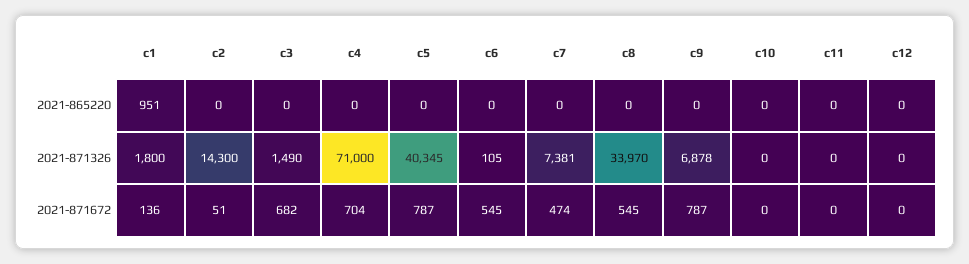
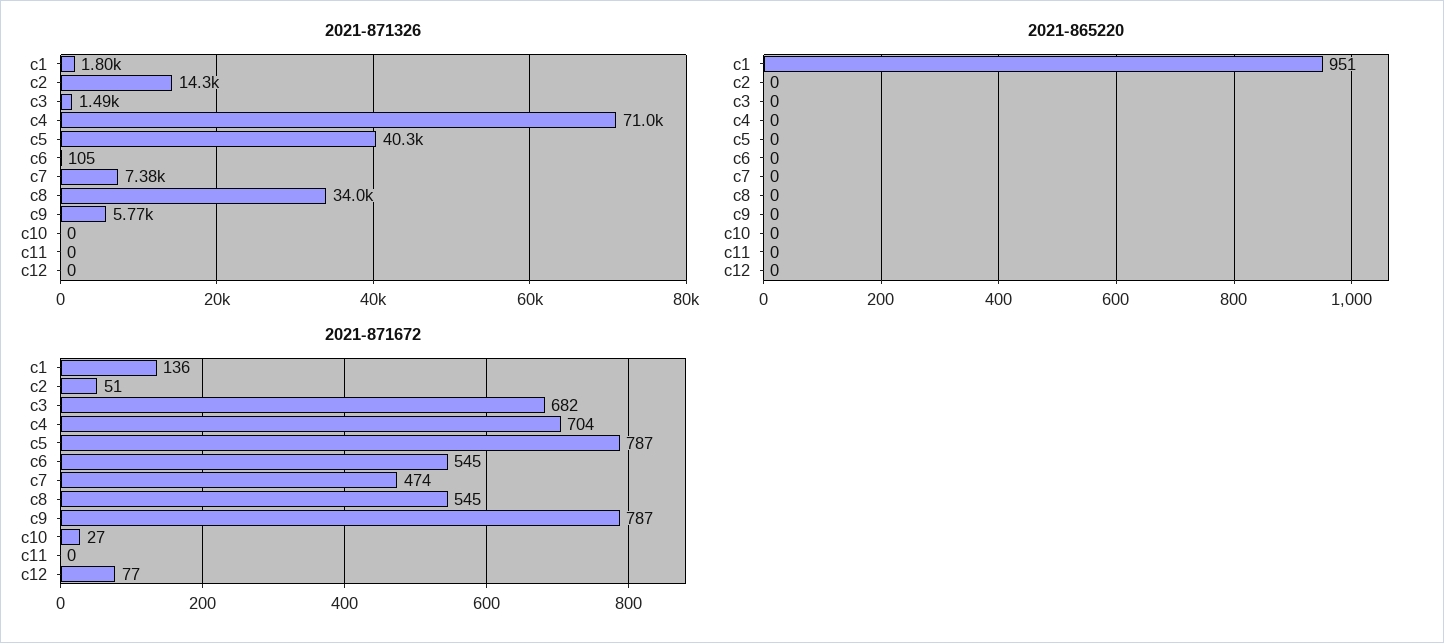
  {
    "2021-865220": {
      "c1": 951,
      "c2": 0,
      "c3": 0,
      "c4": 0,
      "c5": 0,
      "c6": 0,
      "c7": 0,
      "c8": 0,
      "c9": 0,
      "c10": 0,
      "c11": 0,
      "c12": 0
    },
    "2021-871326": {
      "c1": 1800,
      "c2": 14300,
      "c3": 1490,
      "c4": 71000,
      "c5": 40345,
      "c6": 105,
      "c7": 7381,
      "c8": 33970,
-     "c9": 6878,
+     "c9": 5770,
      "c10": 0,
      "c11": 0,
      "c12": 0
    },
    "2021-871672": {
      "c1": 136,
      "c2": 51,
      "c3": 682,
      "c4": 704,
      "c5": 787,
      "c6": 545,
      "c7": 474,
      "c8": 545,
      "c9": 787,
-     "c10": 0,
+     "c10": 27,
      "c11": 0,
-     "c12": 0
+     "c12": 77
    }
  }

